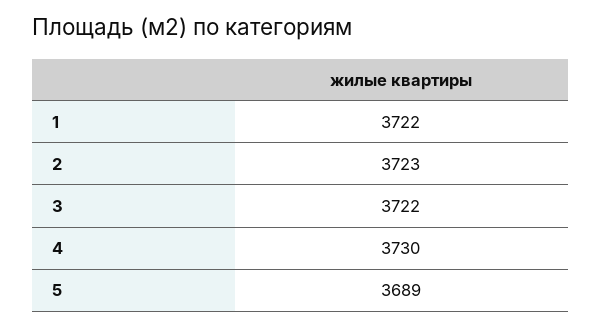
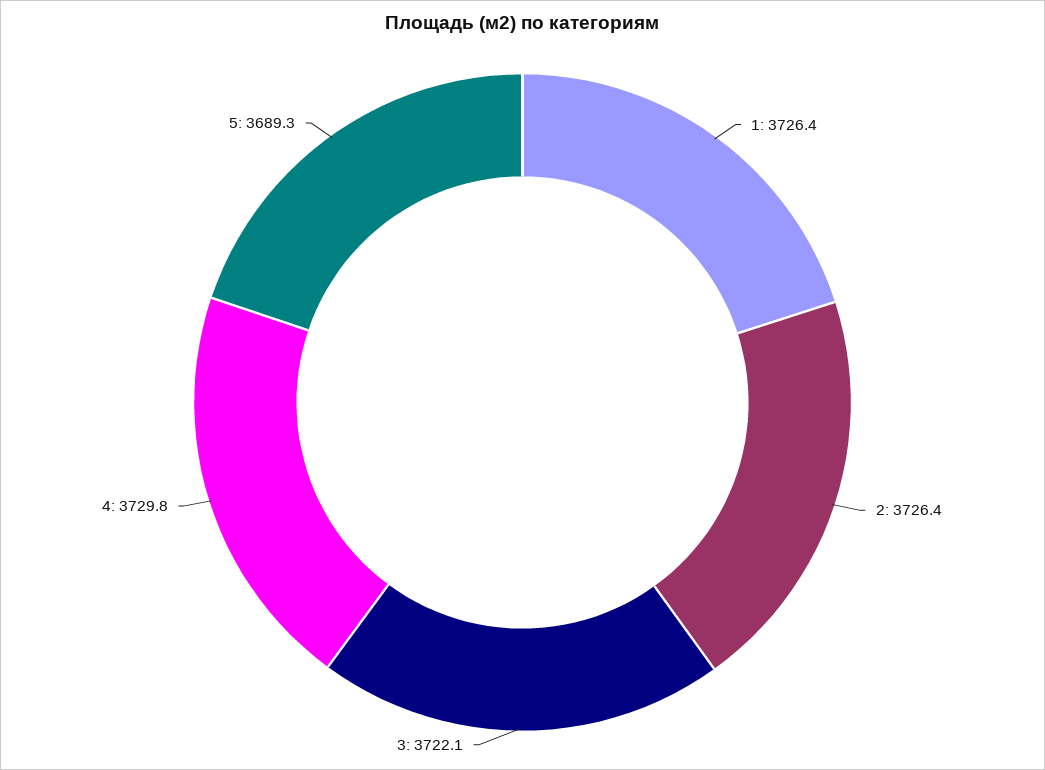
  {
-   "1": 3722,
+   "1": 3726.4,
-   "2": 3723,
+   "2": 3726.4,
    "3": 3722.1,
    "4": 3729.8,
    "5": 3689.3
  }

